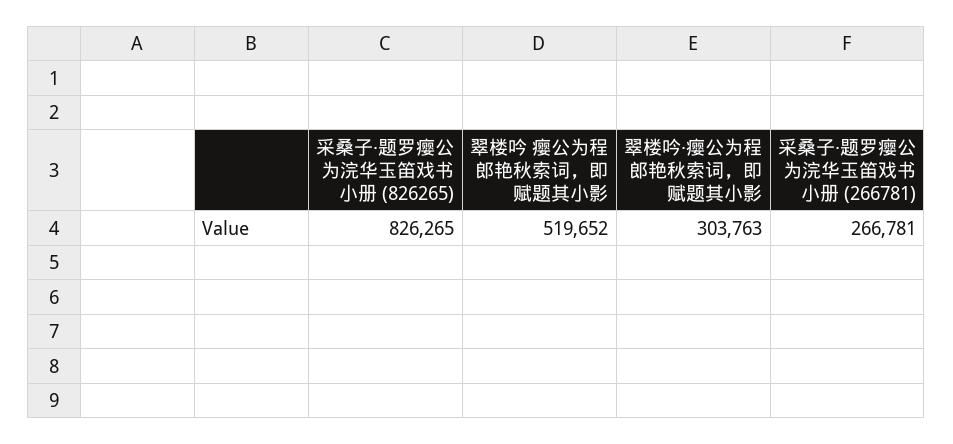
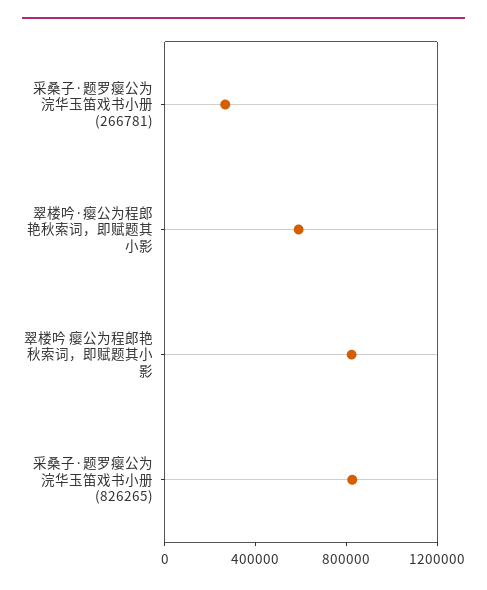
  {
    "采桑子·题罗瘿公为浣华玉笛戏书小册 (826265)": 826265,
-   "翠楼吟 瘿公为程郎艳秋索词，即赋题其小影": 519652,
+   "翠楼吟 瘿公为程郎艳秋索词，即赋题其小影": 800000,
-   "翠楼吟·瘿公为程郎艳秋索词，即赋题其小影": 303763,
+   "翠楼吟·瘿公为程郎艳秋索词，即赋题其小影": 600000,
    "采桑子·题罗瘿公为浣华玉笛戏书小册 (266781)": 266781
  }

